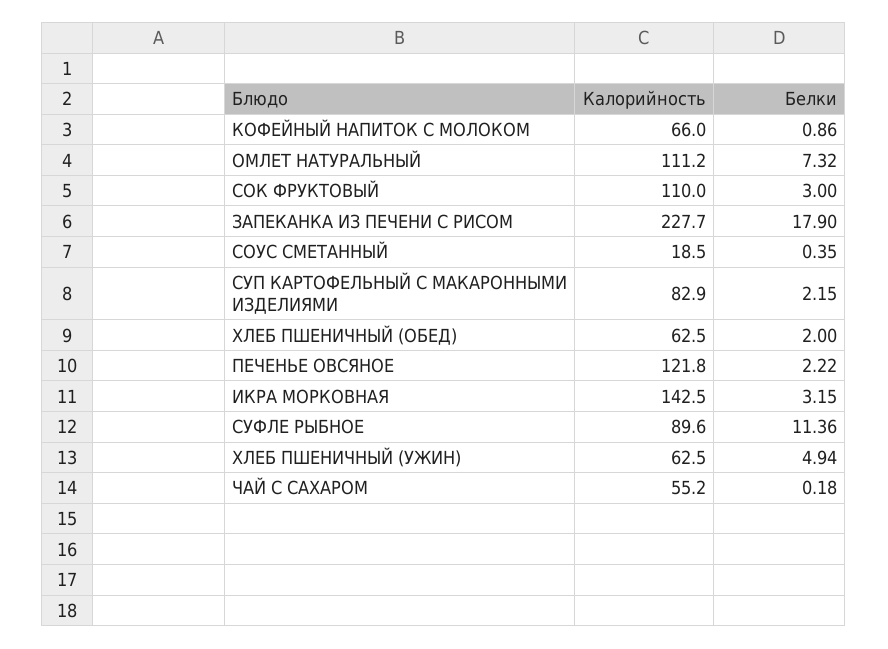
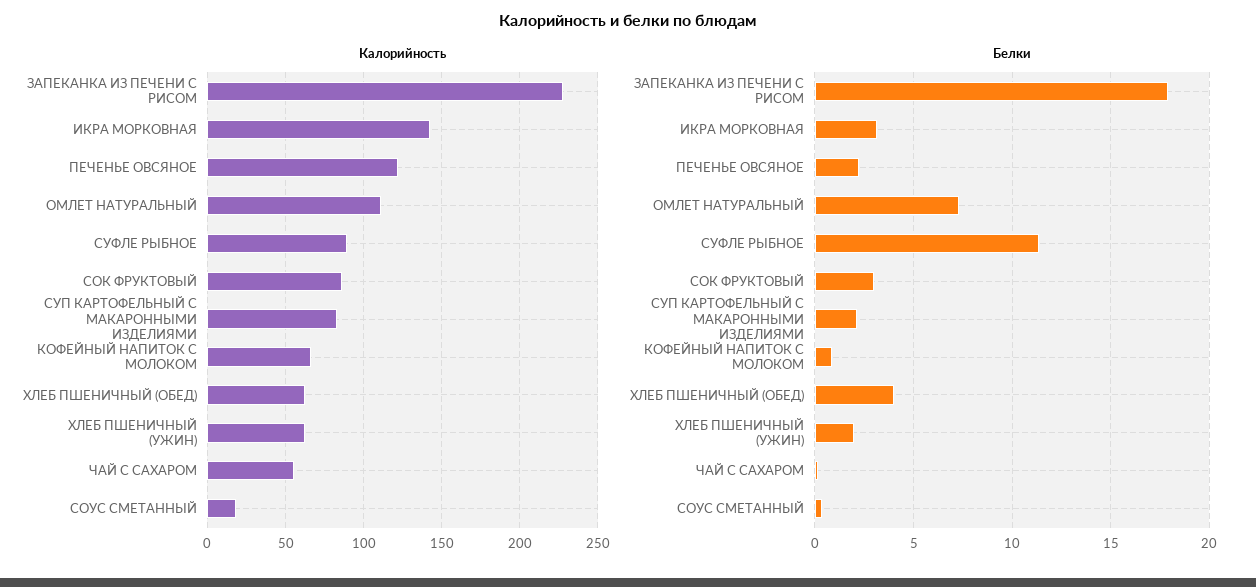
  {
    "Калорийность": {
      "КОФЕЙНЫЙ НАПИТОК С МОЛОКОМ": 66,
      "ОМЛЕТ НАТУРАЛЬНЫЙ": 111.2,
-     "СОК ФРУКТОВЫЙ": 110,
+     "СОК ФРУКТОВЫЙ": 85,
      "ЗАПЕКАНКА ИЗ ПЕЧЕНИ С РИСОМ": 227.7,
      "СОУС СМЕТАННЫЙ": 18.5,
      "СУП КАРТОФЕЛЬНЫЙ С МАКАРОННЫМИ ИЗДЕЛИЯМИ": 82.9,
      "ХЛЕБ ПШЕНИЧНЫЙ (ОБЕД)": 62.5,
      "ПЕЧЕНЬЕ ОВСЯНОЕ": 121.8,
      "ИКРА МОРКОВНАЯ": 142.5,
      "СУФЛЕ РЫБНОЕ": 89.6,
      "ХЛЕБ ПШЕНИЧНЫЙ (УЖИН)": 62.5,
      "ЧАЙ С САХАРОМ": 55.2
    },
    "Белки": {
      "КОФЕЙНЫЙ НАПИТОК С МОЛОКОМ": 0.86,
      "ОМЛЕТ НАТУРАЛЬНЫЙ": 7.32,
      "СОК ФРУКТОВЫЙ": 3,
      "ЗАПЕКАНКА ИЗ ПЕЧЕНИ С РИСОМ": 17.9,
      "СОУС СМЕТАННЫЙ": 0.35,
      "СУП КАРТОФЕЛЬНЫЙ С МАКАРОННЫМИ ИЗДЕЛИЯМИ": 2.15,
-     "ХЛЕБ ПШЕНИЧНЫЙ (ОБЕД)": 2,
+     "ХЛЕБ ПШЕНИЧНЫЙ (ОБЕД)": 4,
      "ПЕЧЕНЬЕ ОВСЯНОЕ": 2.22,
      "ИКРА МОРКОВНАЯ": 3.15,
      "СУФЛЕ РЫБНОЕ": 11.36,
-     "ХЛЕБ ПШЕНИЧНЫЙ (УЖИН)": 4.94,
+     "ХЛЕБ ПШЕНИЧНЫЙ (УЖИН)": 2,
      "ЧАЙ С САХАРОМ": 0.18
    }
  }

